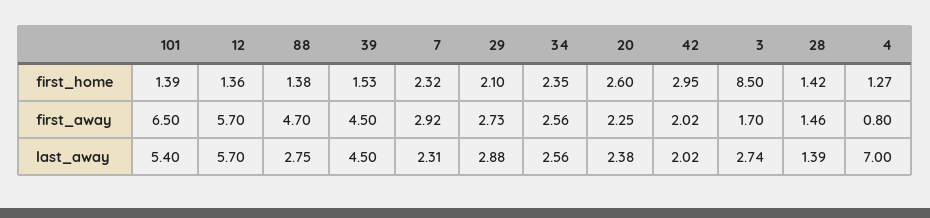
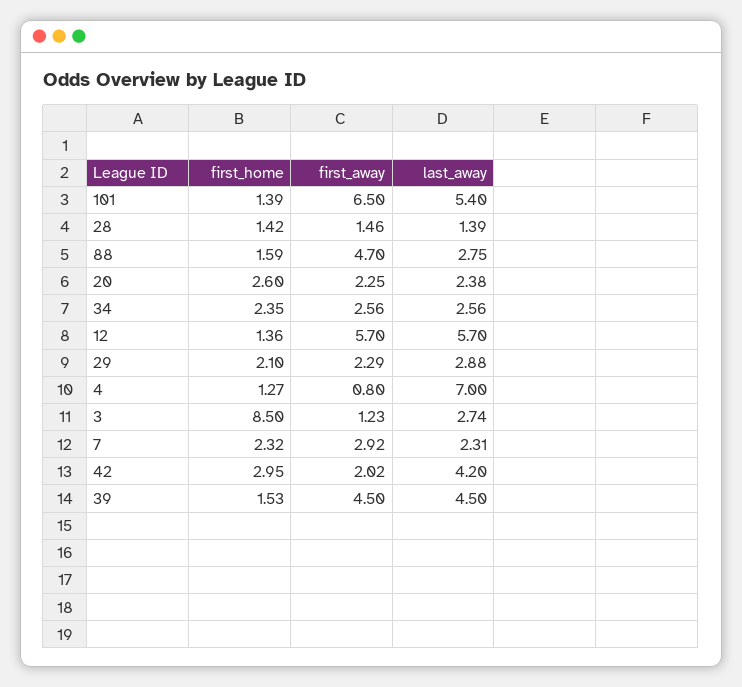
  {
    "101": {
      "first_home": 1.39,
      "first_away": 6.5,
      "last_away": 5.4
    },
    "12": {
      "first_home": 1.36,
      "first_away": 5.7,
      "last_away": 5.7
    },
    "88": {
-     "first_home": 1.38,
+     "first_home": 1.59,
      "first_away": 4.7,
      "last_away": 2.75
    },
    "39": {
      "first_home": 1.53,
      "first_away": 4.5,
      "last_away": 4.5
    },
    "7": {
      "first_home": 2.32,
      "first_away": 2.92,
      "last_away": 2.31
    },
    "29": {
      "first_home": 2.1,
-     "first_away": 2.73,
+     "first_away": 2.29,
      "last_away": 2.88
    },
    "34": {
      "first_home": 2.35,
      "first_away": 2.56,
      "last_away": 2.56
    },
    "20": {
      "first_home": 2.6,
      "first_away": 2.25,
      "last_away": 2.38
    },
    "42": {
      "first_home": 2.95,
      "first_away": 2.02,
-     "last_away": 2.02
+     "last_away": 4.2
    },
    "3": {
      "first_home": 8.5,
-     "first_away": 1.7,
+     "first_away": 1.23,
      "last_away": 2.74
    },
    "28": {
      "first_home": 1.42,
      "first_away": 1.46,
      "last_away": 1.39
    },
    "4": {
      "first_home": 1.27,
      "first_away": 0.8,
      "last_away": 7
    }
  }

